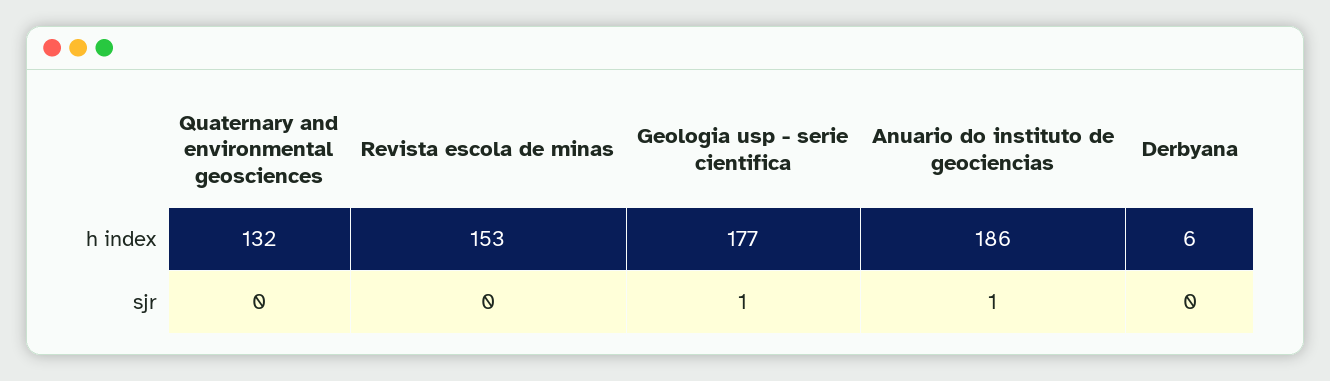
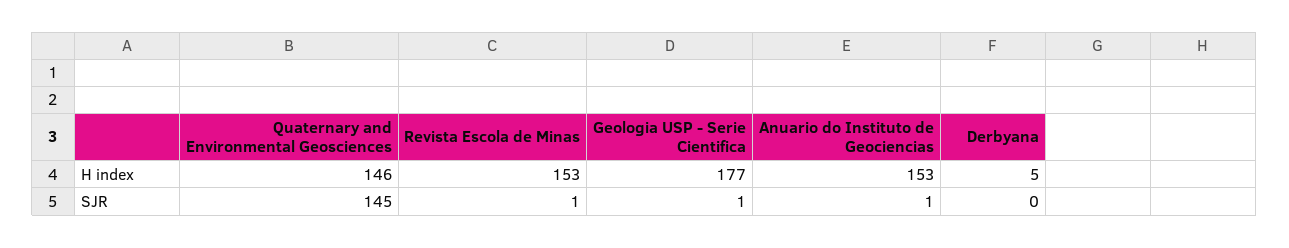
  {
    "Quaternary and environmental geosciences": {
-     "h index": 132,
+     "h index": 146,
-     "sjr": 0
+     "sjr": 145
    },
    "Revista escola de minas": {
      "h index": 153,
-     "sjr": 0
+     "sjr": 1
    },
    "Geologia usp - serie cientifica": {
      "h index": 177,
      "sjr": 1
    },
    "Anuario do instituto de geociencias": {
-     "h index": 186,
+     "h index": 153,
      "sjr": 1
    },
    "Derbyana": {
-     "h index": 6,
+     "h index": 5,
      "sjr": 0
    }
  }

